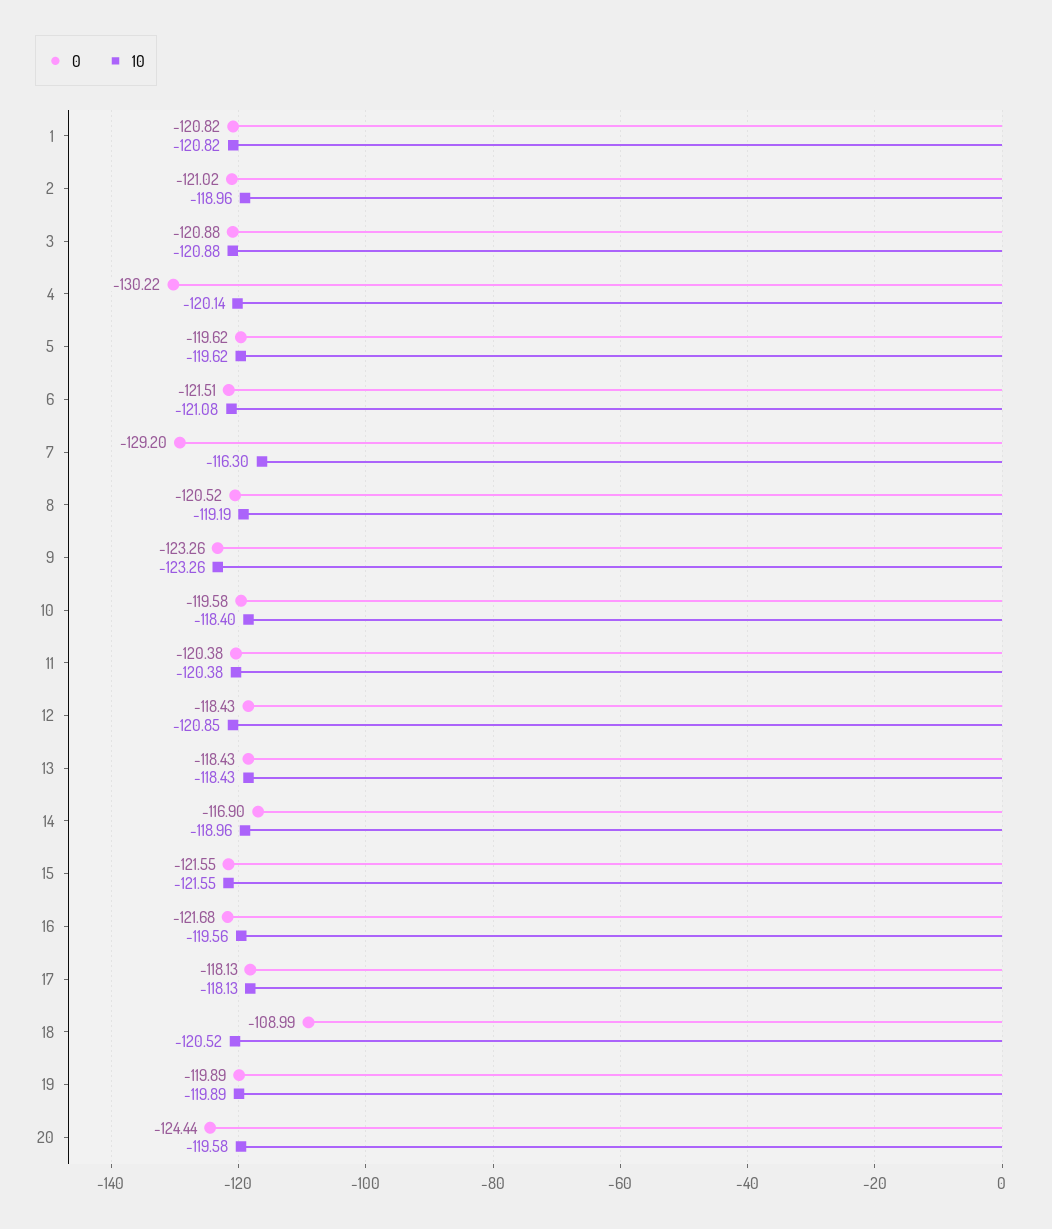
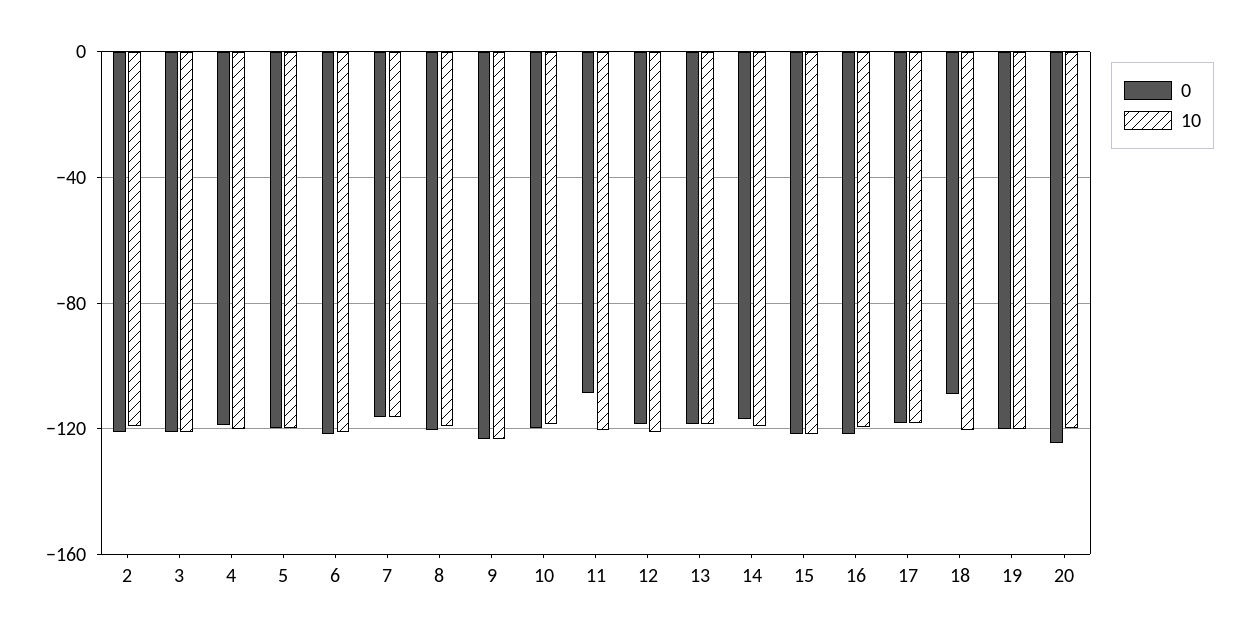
  {
    "0": {
-     "1": -120.82,
      "2": -121.02,
      "3": -120.88,
-     "4": -130.22,
+     "4": -120,
      "5": -119.62,
      "6": -121.51,
-     "7": -129.2,
+     "7": -115,
      "8": -120.52,
      "9": -123.26,
      "10": -119.58,
-     "11": -120.38,
+     "11": -110,
      "12": -118.43,
      "13": -118.43,
      "14": -116.9,
      "15": -121.55,
      "16": -121.68,
      "17": -118.13,
      "18": -108.99,
      "19": -119.89,
      "20": -124.44
    },
    "10": {
-     "1": -120.82,
      "2": -118.96,
      "3": -120.88,
      "4": -120.14,
      "5": -119.62,
      "6": -121.08,
      "7": -116.3,
      "8": -119.19,
      "9": -123.26,
      "10": -118.4,
      "11": -120.38,
      "12": -120.85,
      "13": -118.43,
      "14": -118.96,
      "15": -121.55,
      "16": -119.56,
      "17": -118.13,
      "18": -120.52,
      "19": -119.89,
      "20": -119.58
    }
  }

